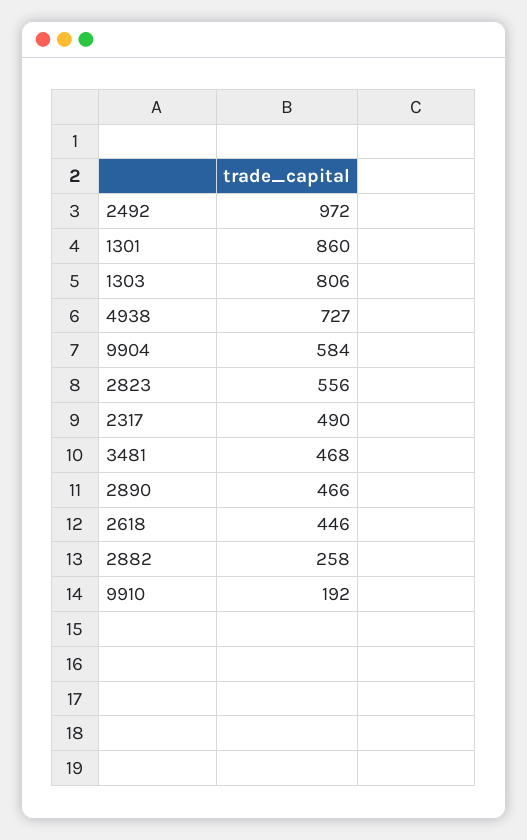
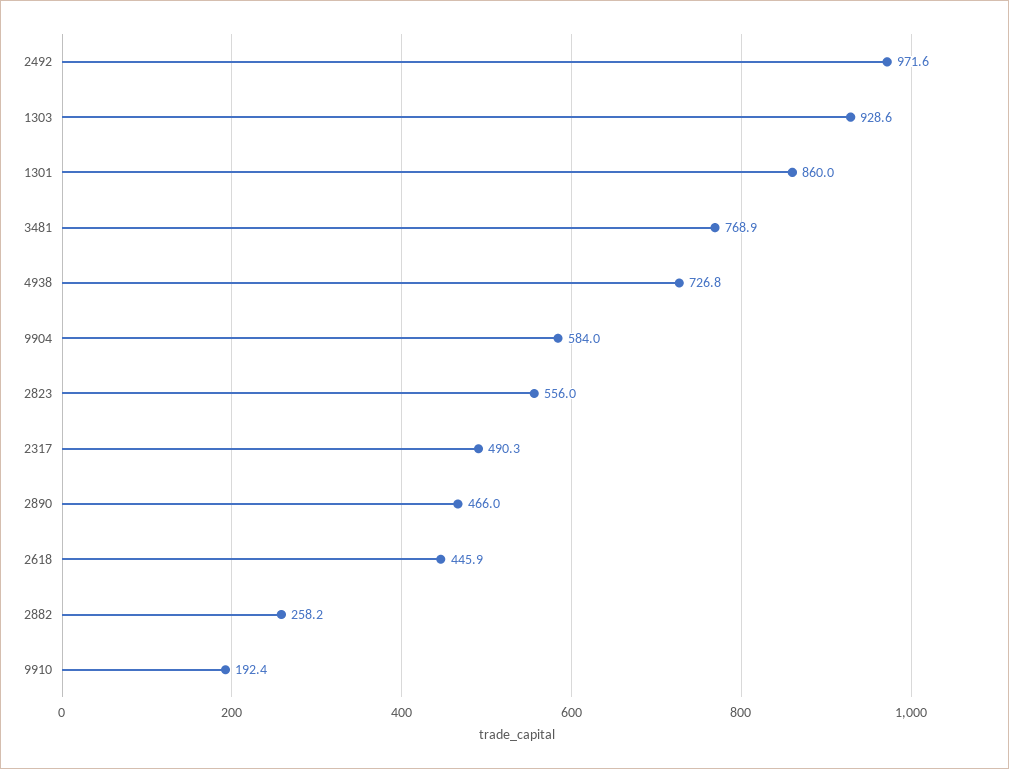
  {
    "2492": 971.6,
    "1301": 860,
-   "1303": 806,
+   "1303": 928.6,
    "4938": 726.8,
    "9904": 584,
    "2823": 556,
    "2317": 490.3,
-   "3481": 468,
+   "3481": 768.9,
    "2890": 466,
    "2618": 445.9,
    "2882": 258.2,
    "9910": 192.4
  }

